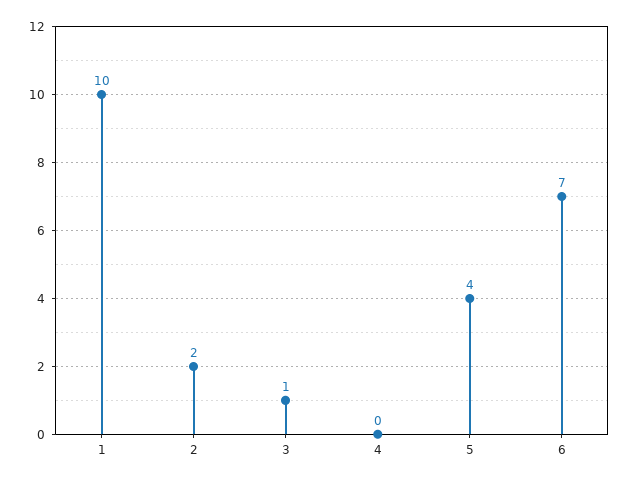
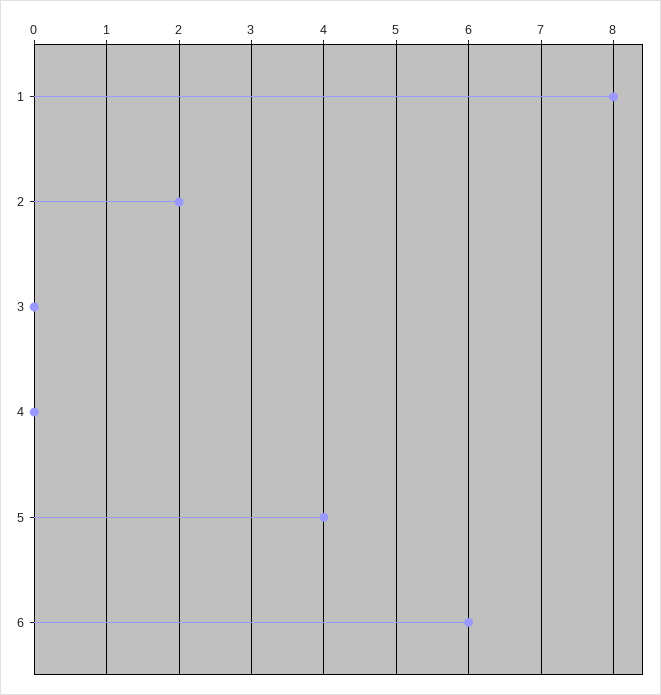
  {
-   "1": 10,
+   "1": 8,
    "2": 2,
-   "3": 1,
+   "3": 0,
    "4": 0,
    "5": 4,
-   "6": 7
+   "6": 6
  }

